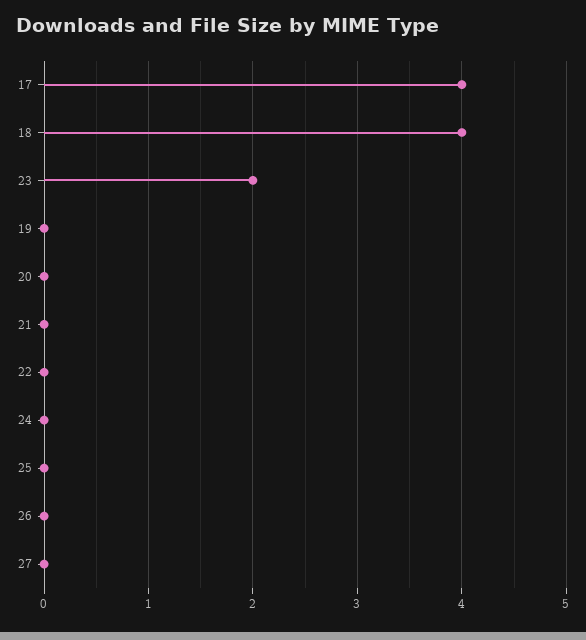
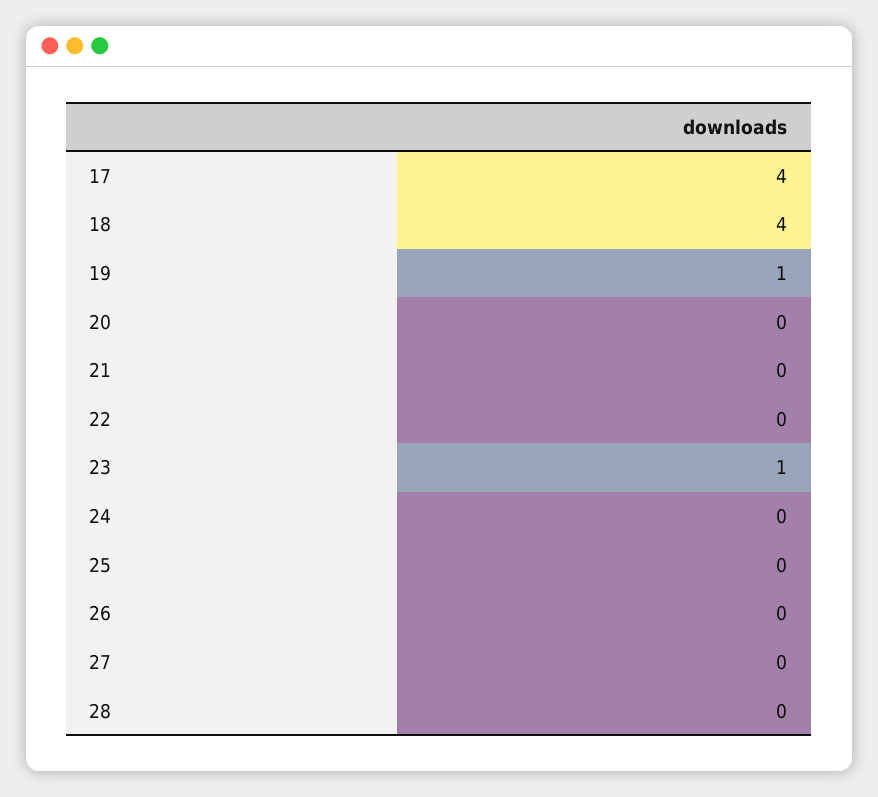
  {
    "17": 4,
    "18": 4,
-   "23": 2,
+   "23": 1,
-   "19": 0,
+   "19": 1,
    "20": 0,
    "21": 0,
    "22": 0,
    "24": 0,
    "25": 0,
    "26": 0,
-   "27": 0
+   "27": 0,
+   "28": 0
  }

